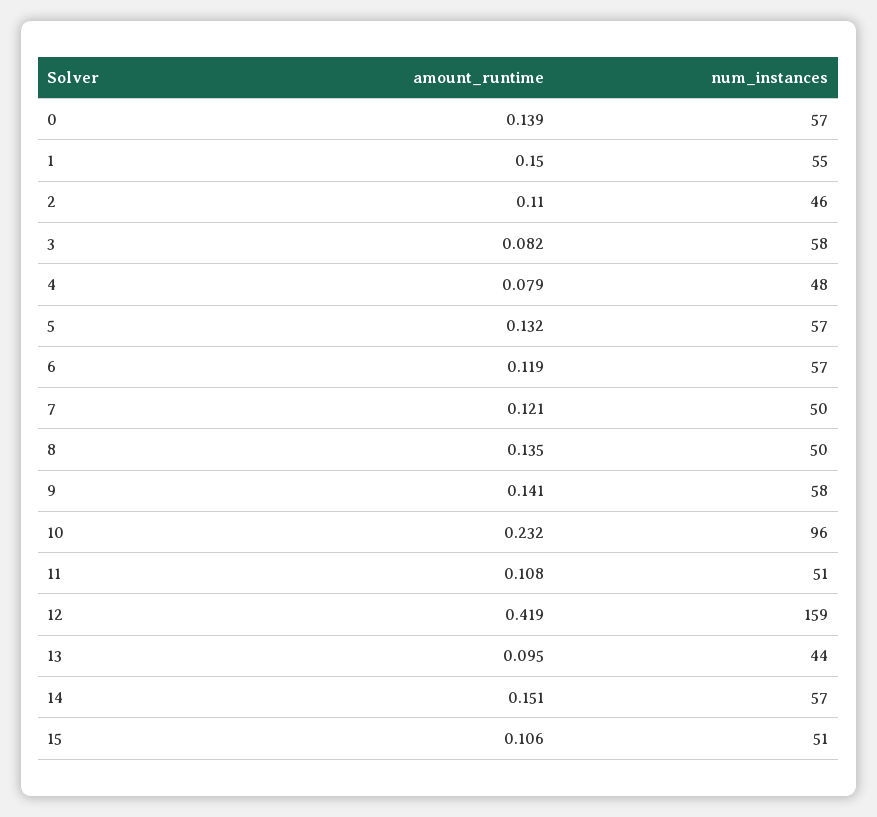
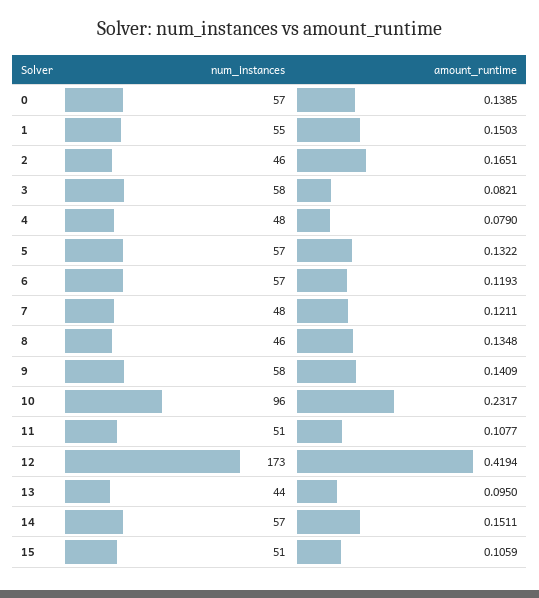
  {
    "amount_runtime": {
      "0": 0.1385,
      "1": 0.1503,
-     "2": 0.11,
+     "2": 0.1651,
      "3": 0.0821,
      "4": 0.079,
      "5": 0.1322,
      "6": 0.1193,
      "7": 0.1211,
      "8": 0.1348,
      "9": 0.1409,
      "10": 0.2317,
      "11": 0.1077,
      "12": 0.4194,
      "13": 0.095,
      "14": 0.1511,
      "15": 0.1059
    },
    "num_instances": {
      "0": 57,
      "1": 55,
      "2": 46,
      "3": 58,
      "4": 48,
      "5": 57,
      "6": 57,
-     "7": 50,
+     "7": 48,
-     "8": 50,
+     "8": 46,
      "9": 58,
      "10": 96,
      "11": 51,
-     "12": 159,
+     "12": 173,
      "13": 44,
      "14": 57,
      "15": 51
    }
  }

